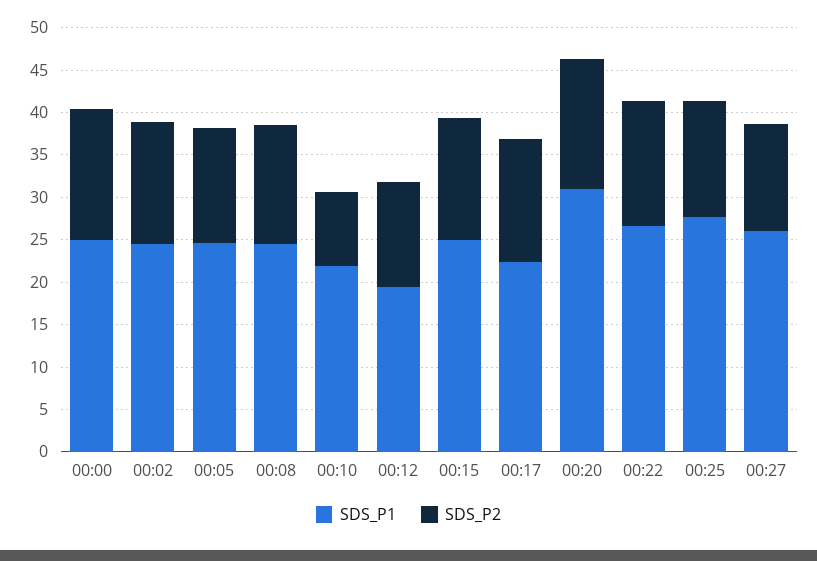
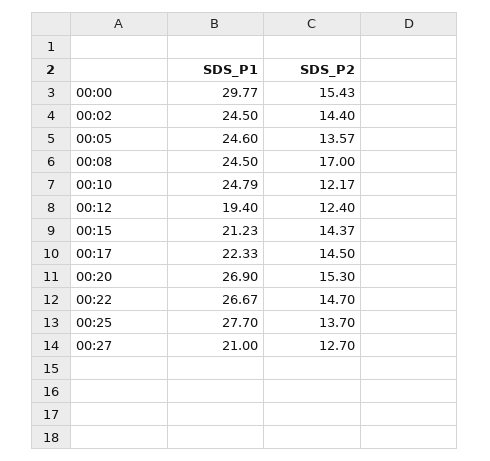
  {
    "SDS_P1": {
-     "00:00": 25,
+     "00:00": 29.77,
      "00:02": 24.5,
      "00:05": 24.6,
      "00:08": 24.5,
-     "00:10": 22,
+     "00:10": 24.79,
      "00:12": 19.4,
-     "00:15": 25,
+     "00:15": 21.23,
      "00:17": 22.33,
-     "00:20": 31,
+     "00:20": 26.9,
      "00:22": 26.67,
      "00:25": 27.7,
-     "00:27": 26
+     "00:27": 21
    },
    "SDS_P2": {
      "00:00": 15.43,
      "00:02": 14.4,
      "00:05": 13.57,
-     "00:08": 14,
+     "00:08": 17,
-     "00:10": 9,
+     "00:10": 12.17,
      "00:12": 12.4,
      "00:15": 14.37,
      "00:17": 14.5,
      "00:20": 15.3,
      "00:22": 14.7,
      "00:25": 13.7,
      "00:27": 12.7
    }
  }

